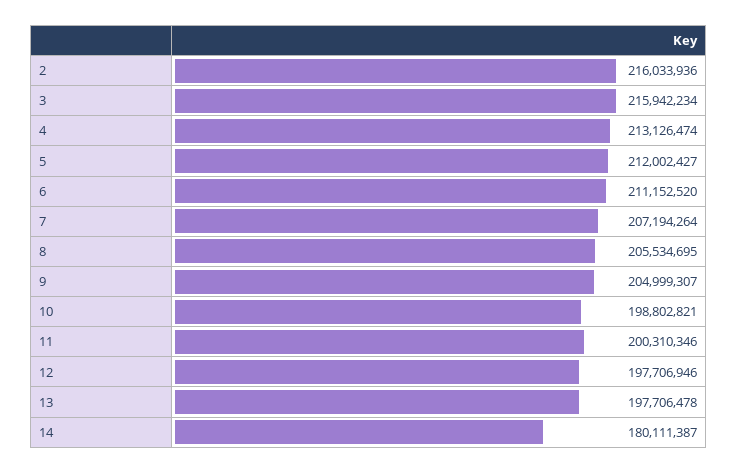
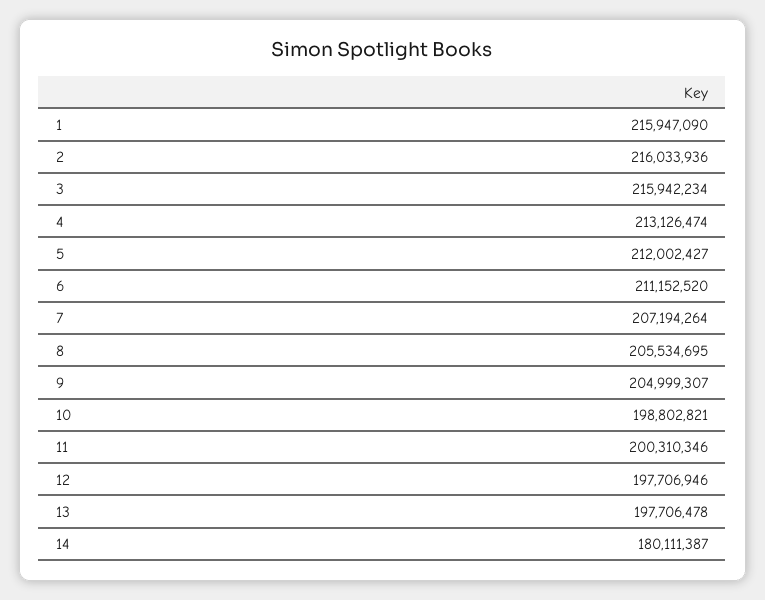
  {
    "2": 216033936,
    "3": 215942234,
    "4": 213126474,
    "5": 212002427,
    "6": 211152520,
    "7": 207194264,
    "8": 205534695,
    "9": 204999307,
    "10": 198802821,
    "11": 200310346,
    "12": 197706946,
    "13": 197706478,
-   "14": 180111387
+   "14": 180111387,
+   "1": 215947090
  }

